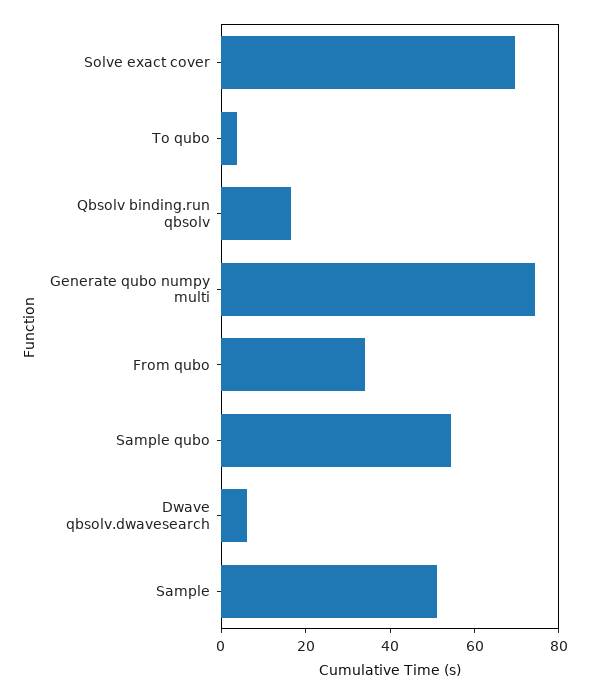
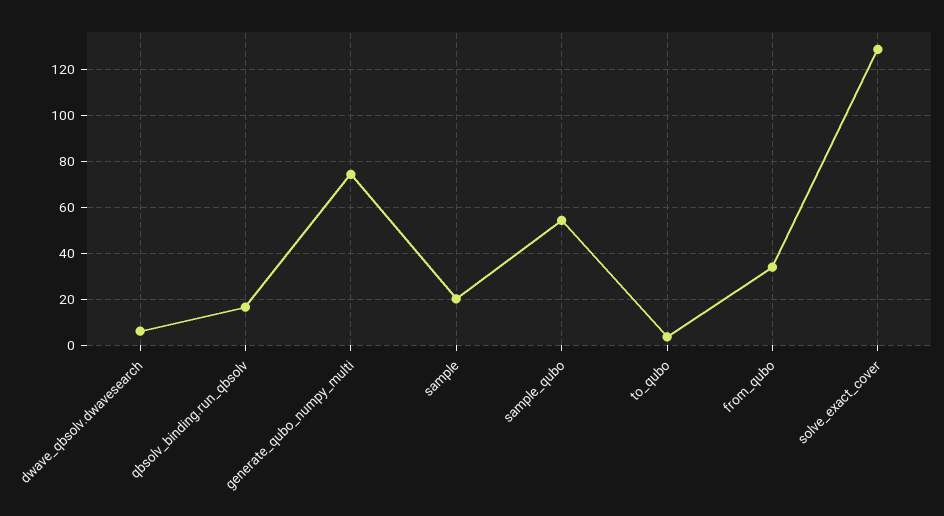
  {
-   "Solve exact cover": 70,
+   "Solve exact cover": 130,
    "To qubo": 5,
    "Qbsolv binding.run qbsolv": 15,
    "Generate qubo numpy multi": 75,
    "From qubo": 35,
    "Sample qubo": 55,
    "Dwave qbsolv.dwavesearch": 5,
-   "Sample": 50
+   "Sample": 20
  }

